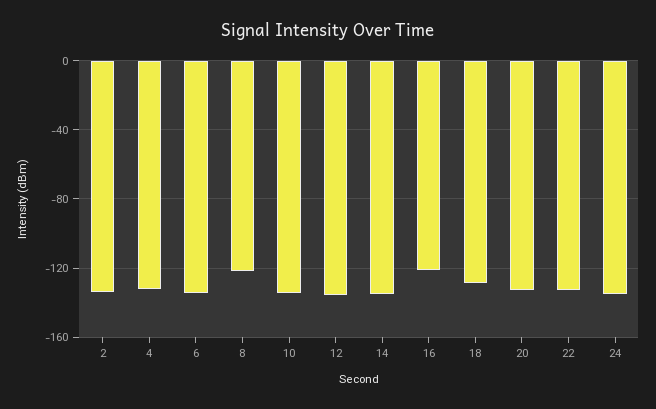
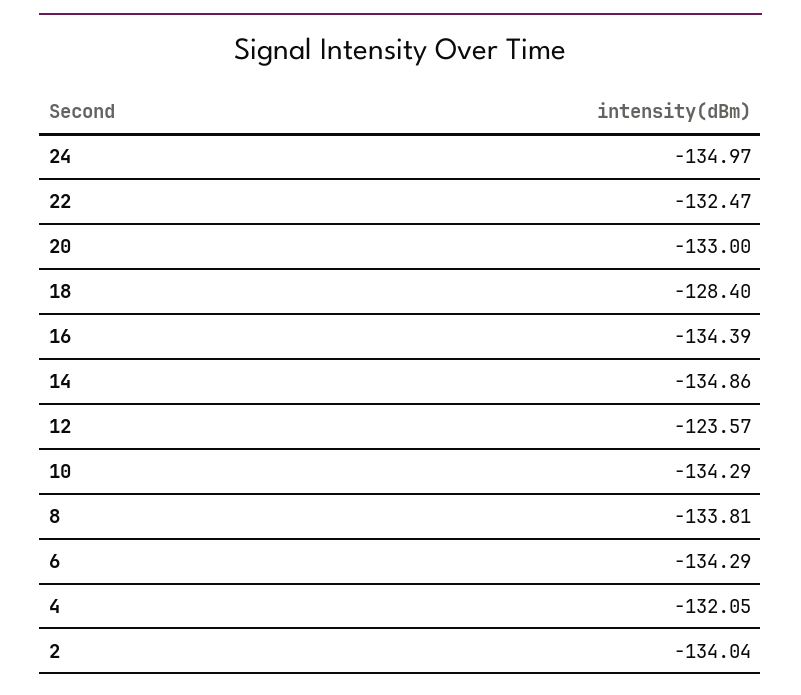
  {
    "2": -134.04,
    "4": -132.05,
    "6": -134.29,
-   "8": -120,
+   "8": -133.81,
    "10": -134.29,
-   "12": -135,
+   "12": -123.57,
    "14": -134.86,
-   "16": -120,
+   "16": -134.39,
    "18": -128.4,
    "20": -133,
    "22": -132.47,
    "24": -134.97
  }

